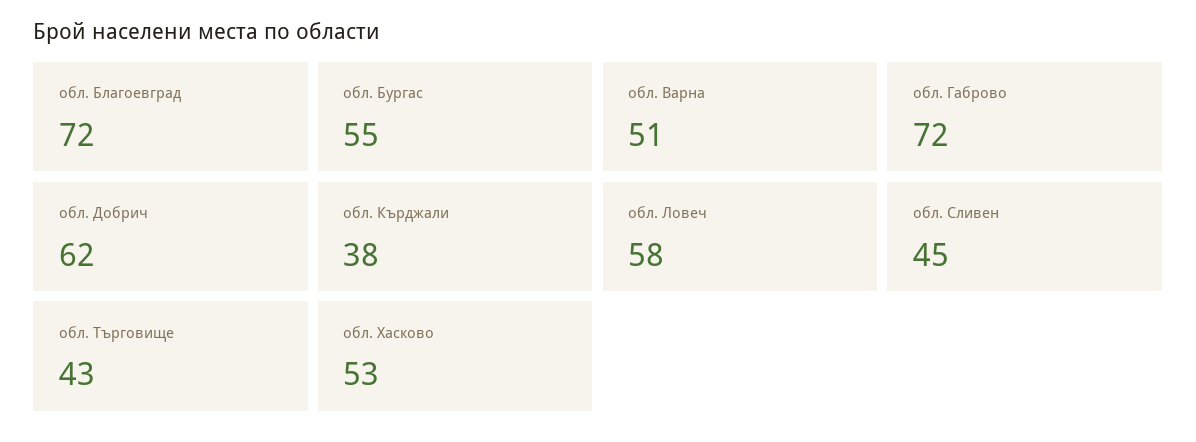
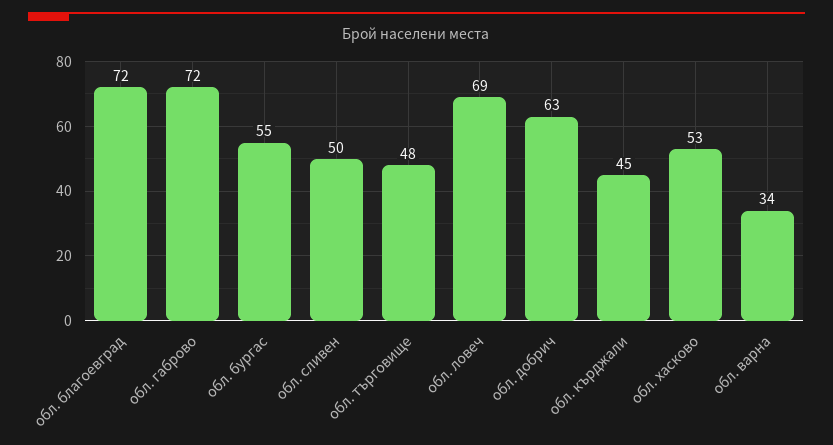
  {
    "обл. Благоевград": 72,
    "обл. Бургас": 55,
-   "обл. Варна": 51,
+   "обл. Варна": 34,
    "обл. Габрово": 72,
-   "обл. Добрич": 62,
+   "обл. Добрич": 63,
-   "обл. Кърджали": 38,
+   "обл. Кърджали": 45,
-   "обл. Ловеч": 58,
+   "обл. Ловеч": 69,
-   "обл. Сливен": 45,
+   "обл. Сливен": 50,
-   "обл. Търговище": 43,
+   "обл. Търговище": 48,
    "обл. Хасково": 53
  }

